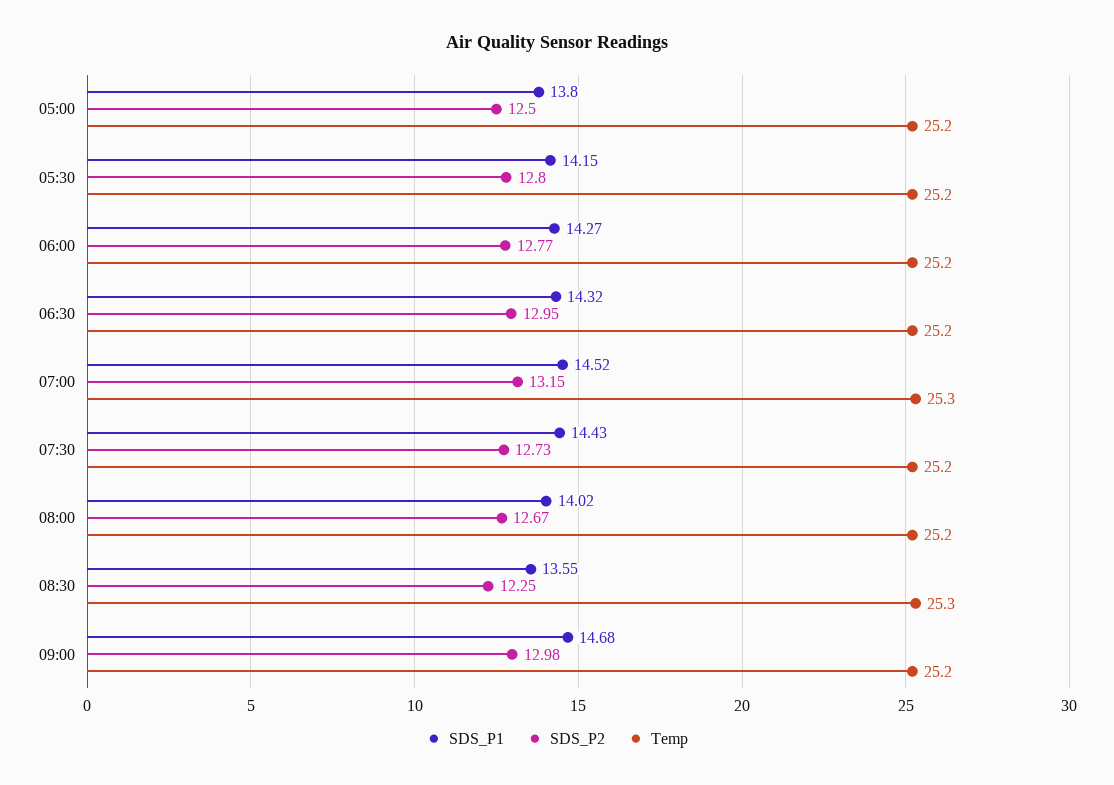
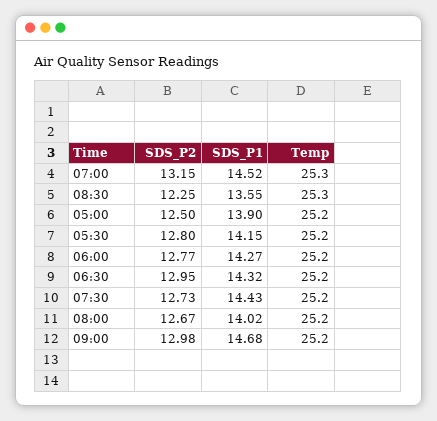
  {
    "SDS_P1": {
-     "05:00": 13.8,
+     "05:00": 13.9,
      "05:30": 14.15,
      "06:00": 14.27,
      "06:30": 14.32,
      "07:00": 14.52,
      "07:30": 14.43,
      "08:00": 14.02,
      "08:30": 13.55,
      "09:00": 14.68
    },
    "SDS_P2": {
      "05:00": 12.5,
      "05:30": 12.8,
      "06:00": 12.77,
      "06:30": 12.95,
      "07:00": 13.15,
      "07:30": 12.73,
      "08:00": 12.67,
      "08:30": 12.25,
      "09:00": 12.98
    },
    "Temp": {
      "05:00": 25.2,
      "05:30": 25.2,
      "06:00": 25.2,
      "06:30": 25.2,
      "07:00": 25.3,
      "07:30": 25.2,
      "08:00": 25.2,
      "08:30": 25.3,
      "09:00": 25.2
    }
  }

